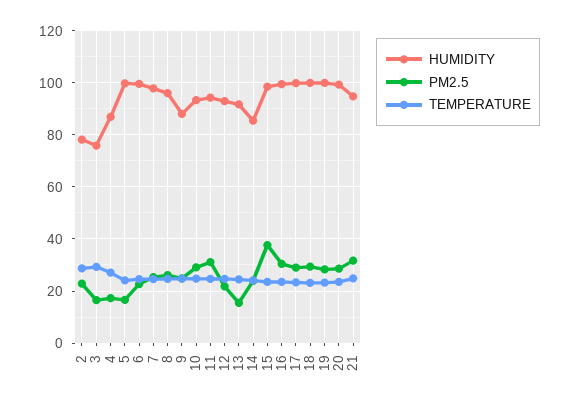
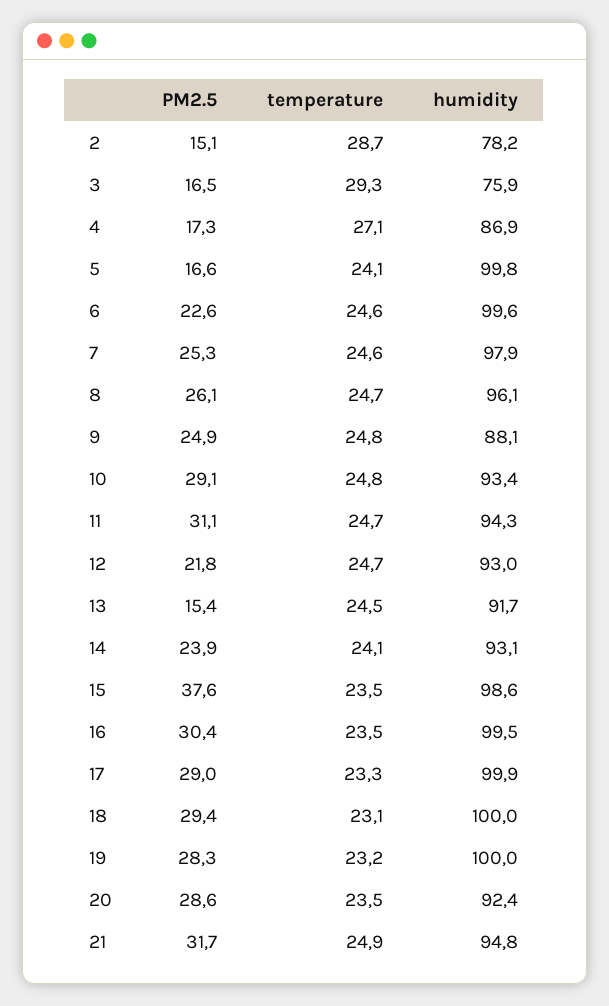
  {
    "HUMIDITY": {
      "2": 78.2,
      "3": 75.9,
      "4": 86.9,
      "5": 99.8,
      "6": 99.6,
      "7": 97.9,
      "8": 96.1,
      "9": 88.1,
      "10": 93.4,
      "11": 94.3,
      "12": 93,
      "13": 91.7,
-     "14": 85,
+     "14": 93.1,
      "15": 98.6,
      "16": 99.5,
      "17": 99.9,
      "18": 100,
      "19": 100,
-     "20": 100,
+     "20": 92.4,
      "21": 94.8
    },
    "PM2.5": {
-     "2": 22.5,
+     "2": 15.1,
      "3": 16.5,
      "4": 17.3,
      "5": 16.6,
      "6": 22.6,
      "7": 25.3,
      "8": 26.1,
      "9": 24.9,
      "10": 29.1,
      "11": 31.1,
      "12": 21.8,
      "13": 15.4,
      "14": 23.9,
      "15": 37.6,
      "16": 30.4,
      "17": 29,
      "18": 29.4,
      "19": 28.3,
      "20": 28.6,
      "21": 31.7
    },
    "TEMPERATURE": {
      "2": 28.7,
      "3": 29.3,
      "4": 27.1,
      "5": 24.1,
      "6": 24.6,
      "7": 24.6,
      "8": 24.7,
      "9": 24.8,
      "10": 24.8,
      "11": 24.7,
      "12": 24.7,
      "13": 24.5,
      "14": 24.1,
      "15": 23.5,
      "16": 23.5,
      "17": 23.3,
      "18": 23.1,
      "19": 23.2,
      "20": 23.5,
      "21": 24.9
    }
  }

